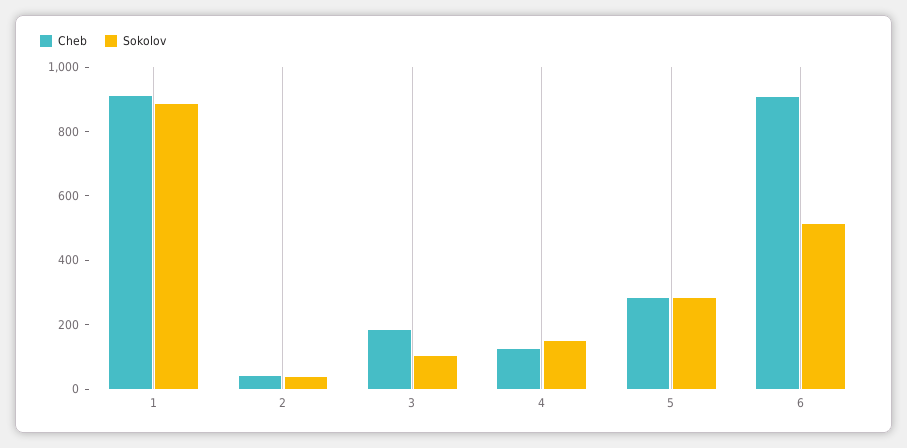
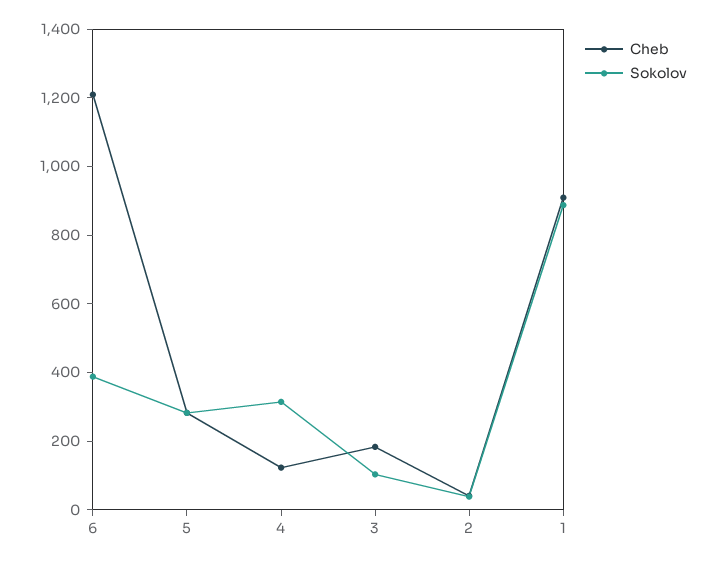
  {
    "Cheb": {
      "1": 900,
      "2": 50,
      "3": 200,
      "4": 100,
      "5": 300,
-     "6": 900
+     "6": 1200
    },
    "Sokolov": {
      "1": 900,
      "2": 50,
      "3": 100,
-     "4": 150,
+     "4": 300,
      "5": 300,
-     "6": 500
+     "6": 400
    }
  }

